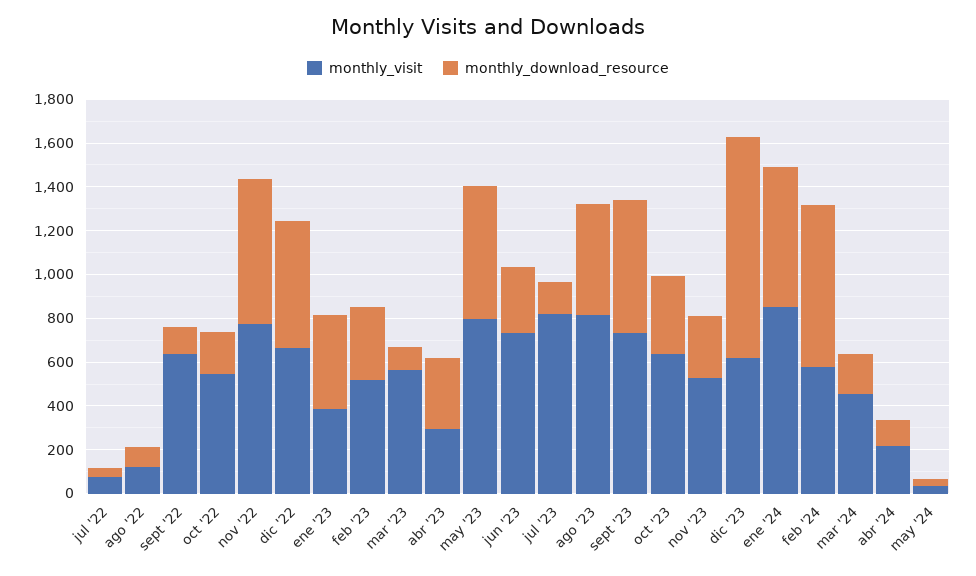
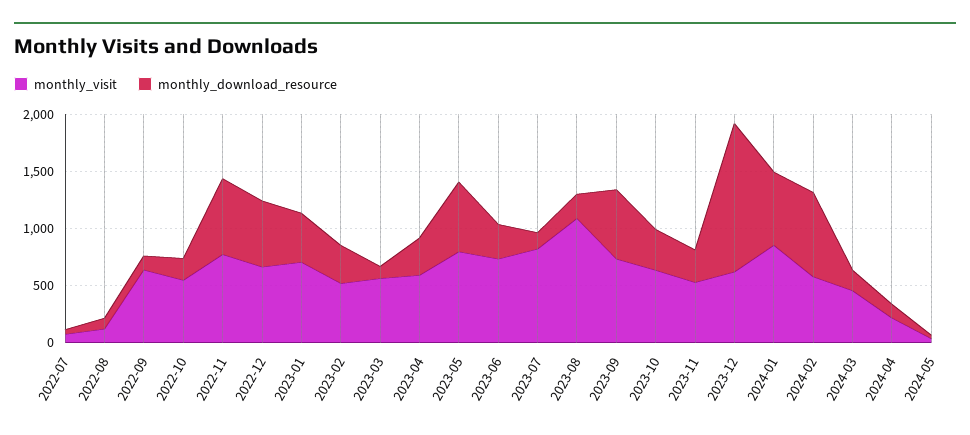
  {
    "monthly_visit": {
      "jul '22": 100,
      "ago '22": 100,
      "sept '22": 650,
      "oct '22": 550,
      "nov '22": 750,
      "dic '22": 650,
-     "ene '23": 400,
+     "ene '23": 700,
      "feb '23": 500,
      "mar '23": 550,
-     "abr '23": 300,
+     "abr '23": 600,
      "may '23": 800,
      "jun '23": 750,
      "jul '23": 800,
-     "ago '23": 800,
+     "ago '23": 1100,
      "sept '23": 750,
      "oct '23": 650,
      "nov '23": 550,
      "dic '23": 600,
      "ene '24": 850,
      "feb '24": 600,
      "mar '24": 450,
      "abr '24": 200,
      "may '24": 50
    },
    "monthly_download_resource": {
      "jul '22": 50,
      "ago '22": 100,
      "sept '22": 100,
      "oct '22": 200,
      "nov '22": 650,
      "dic '22": 600,
      "ene '23": 450,
      "feb '23": 350,
      "mar '23": 100,
      "abr '23": 350,
      "may '23": 600,
      "jun '23": 300,
      "jul '23": 150,
-     "ago '23": 500,
+     "ago '23": 200,
      "sept '23": 600,
      "oct '23": 350,
      "nov '23": 300,
-     "dic '23": 1000,
+     "dic '23": 1300,
      "ene '24": 650,
      "feb '24": 750,
      "mar '24": 200,
      "abr '24": 100,
      "may '24": 50
    }
  }

